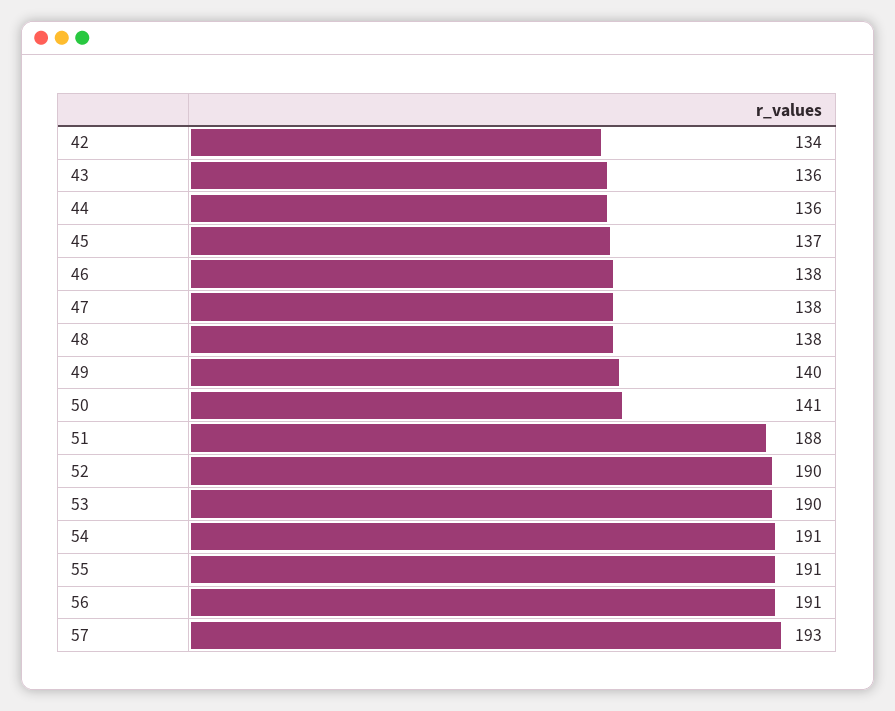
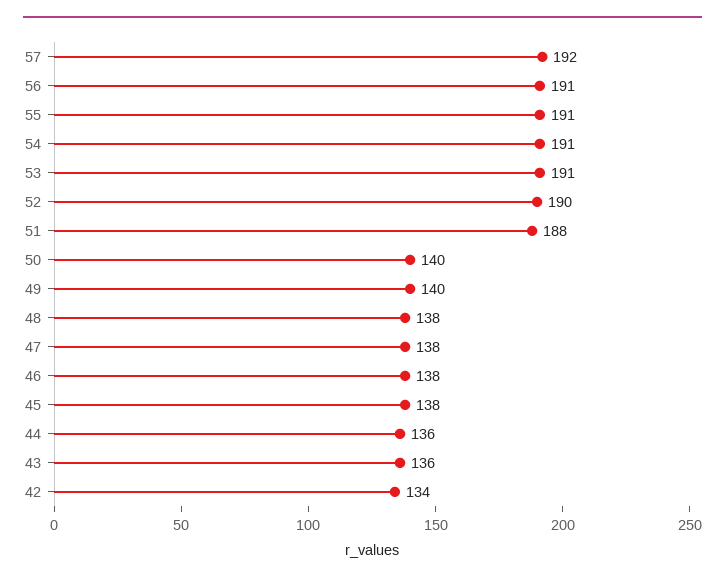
  {
    "42": 134,
    "43": 136,
    "44": 136,
-   "45": 137,
+   "45": 138,
    "46": 138,
    "47": 138,
    "48": 138,
    "49": 140,
-   "50": 141,
+   "50": 140,
    "51": 188,
    "52": 190,
-   "53": 190,
+   "53": 191,
    "54": 191,
    "55": 191,
    "56": 191,
-   "57": 193
+   "57": 192
  }

